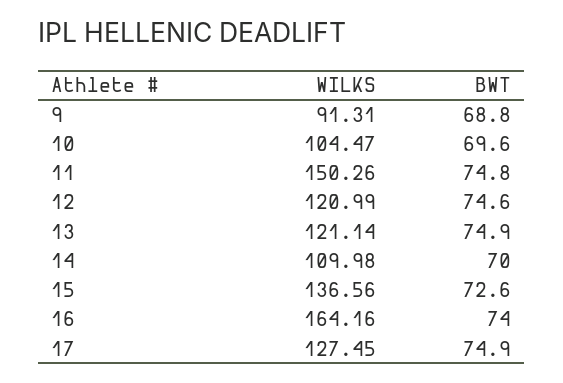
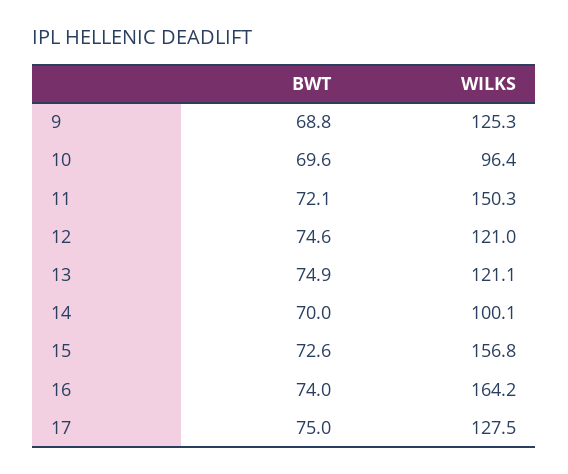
  {
    "WILKS": {
-     "9": 91.31,
+     "9": 125.3,
-     "10": 104.47,
+     "10": 96.4,
      "11": 150.26,
      "12": 120.99,
      "13": 121.14,
-     "14": 109.98,
+     "14": 100.1,
-     "15": 136.56,
+     "15": 156.8,
      "16": 164.16,
      "17": 127.45
    },
    "BWT": {
      "9": 68.8,
      "10": 69.6,
-     "11": 74.8,
+     "11": 72.1,
      "12": 74.6,
      "13": 74.9,
      "14": 70,
      "15": 72.6,
      "16": 74,
-     "17": 74.9
+     "17": 75
    }
  }

